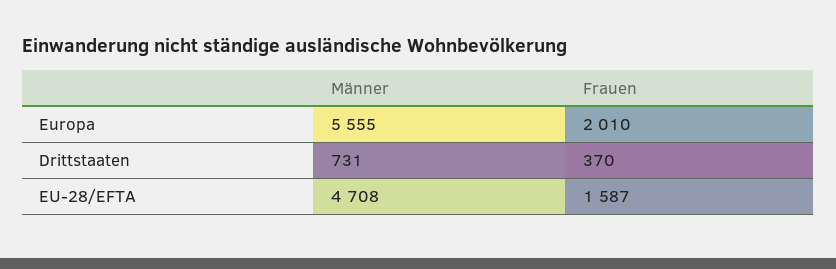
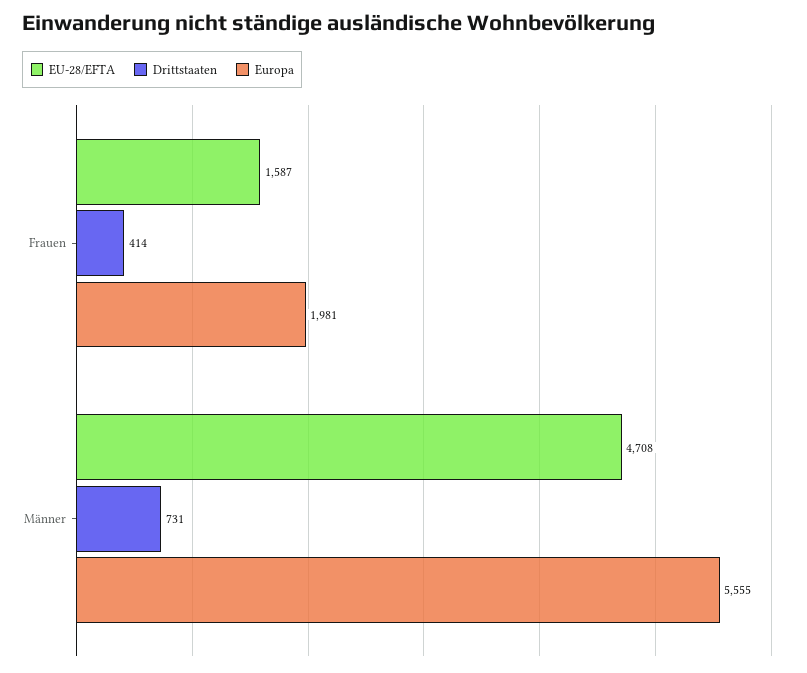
  {
    "Europa": {
      "Männer": 5555,
-     "Frauen": 2010
+     "Frauen": 1981
    },
    "Drittstaaten": {
      "Männer": 731,
-     "Frauen": 370
+     "Frauen": 414
    },
    "EU-28/EFTA": {
      "Männer": 4708,
      "Frauen": 1587
    }
  }

